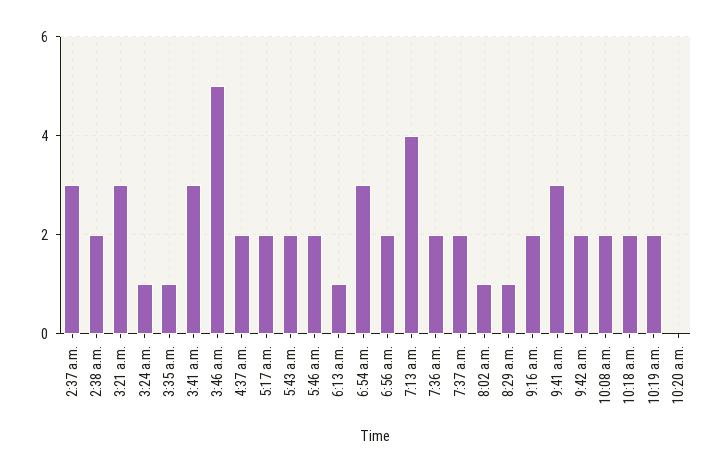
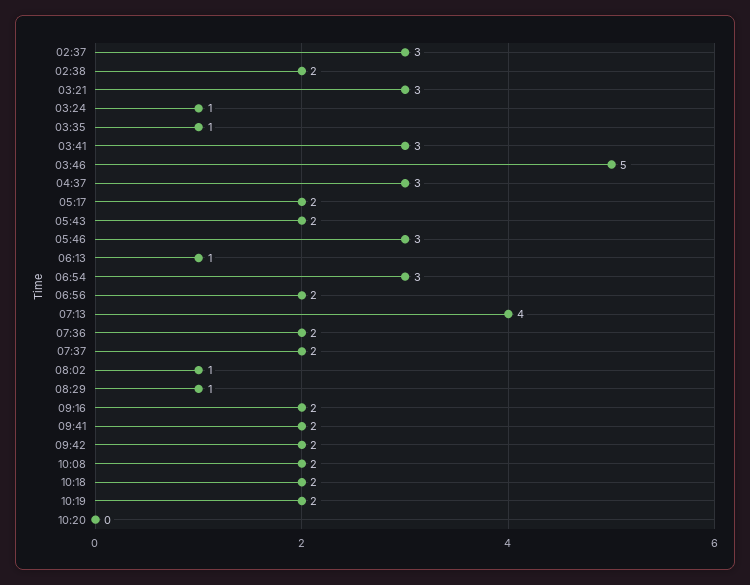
  {
    "2:37 a.m.": 3,
    "2:38 a.m.": 2,
    "3:21 a.m.": 3,
    "3:24 a.m.": 1,
    "3:35 a.m.": 1,
    "3:41 a.m.": 3,
    "3:46 a.m.": 5,
-   "4:37 a.m.": 2,
+   "4:37 a.m.": 3,
    "5:17 a.m.": 2,
    "5:43 a.m.": 2,
-   "5:46 a.m.": 2,
+   "5:46 a.m.": 3,
    "6:13 a.m.": 1,
    "6:54 a.m.": 3,
    "6:56 a.m.": 2,
    "7:13 a.m.": 4,
    "7:36 a.m.": 2,
    "7:37 a.m.": 2,
    "8:02 a.m.": 1,
    "8:29 a.m.": 1,
    "9:16 a.m.": 2,
-   "9:41 a.m.": 3,
+   "9:41 a.m.": 2,
    "9:42 a.m.": 2,
    "10:08 a.m.": 2,
    "10:18 a.m.": 2,
    "10:19 a.m.": 2,
    "10:20 a.m.": 0
  }

